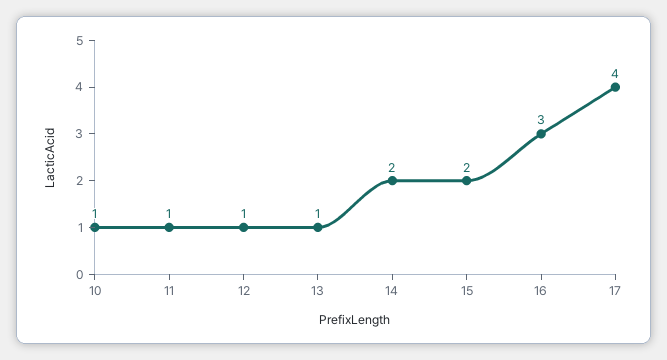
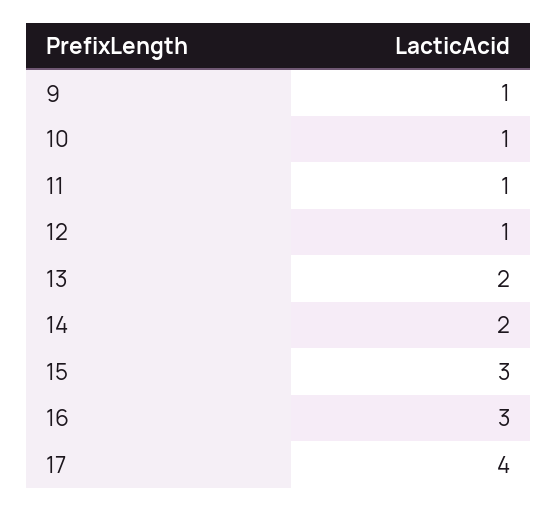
  {
    "10": 1,
    "11": 1,
    "12": 1,
-   "13": 1,
+   "13": 2,
    "14": 2,
-   "15": 2,
+   "15": 3,
    "16": 3,
-   "17": 4
+   "17": 4,
+   "9": 1
  }

